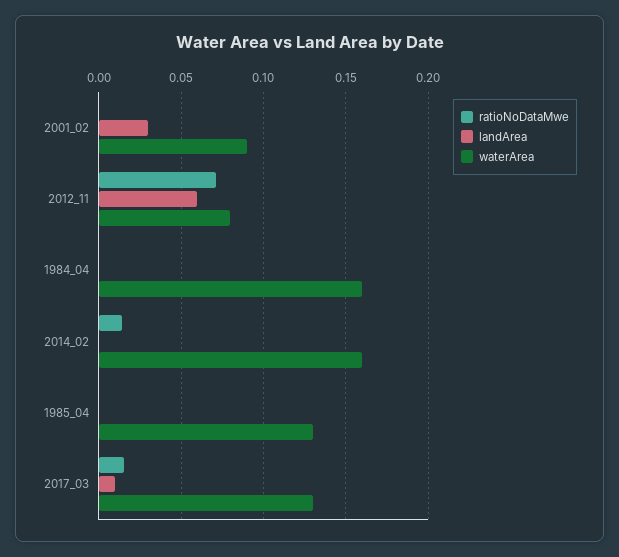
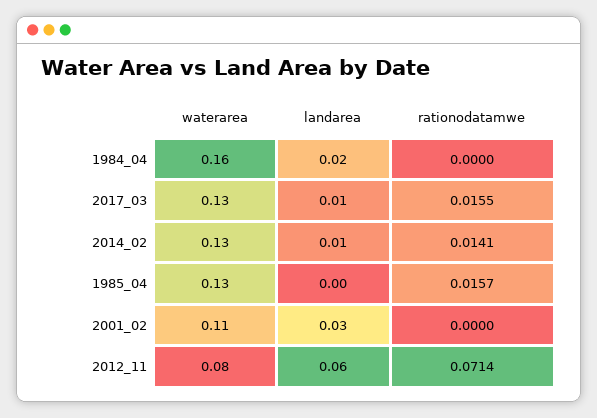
  {
    "ratioNoDataMwe": {
      "2001_02": 0,
      "2012_11": 0.0714,
      "1984_04": 0,
      "2014_02": 0.0141,
-     "1985_04": 0,
+     "1985_04": 0.0157,
      "2017_03": 0.0155
    },
    "landArea": {
      "2001_02": 0.03,
      "2012_11": 0.06,
-     "1984_04": 0,
+     "1984_04": 0.02,
-     "2014_02": 0,
+     "2014_02": 0.01,
      "1985_04": 0,
      "2017_03": 0.01
    },
    "waterArea": {
-     "2001_02": 0.09,
+     "2001_02": 0.11,
      "2012_11": 0.08,
      "1984_04": 0.16,
-     "2014_02": 0.16,
+     "2014_02": 0.13,
      "1985_04": 0.13,
      "2017_03": 0.13
    }
  }

